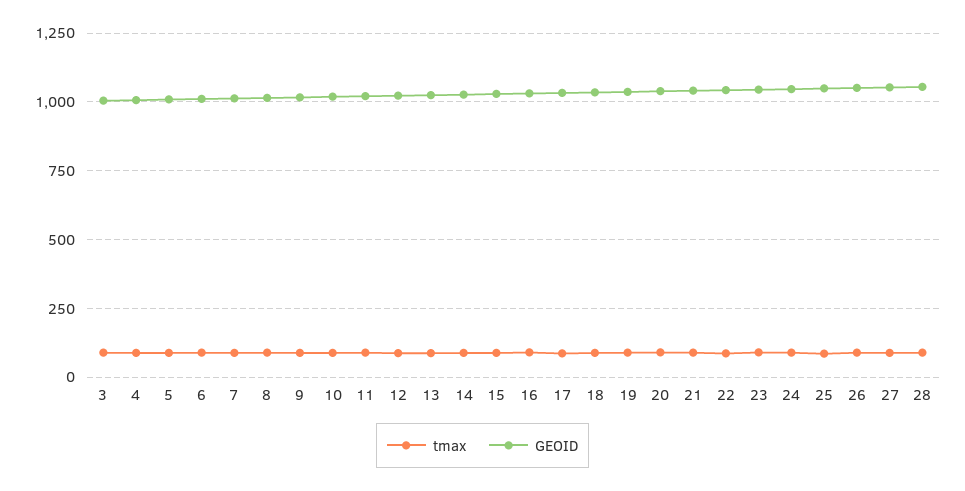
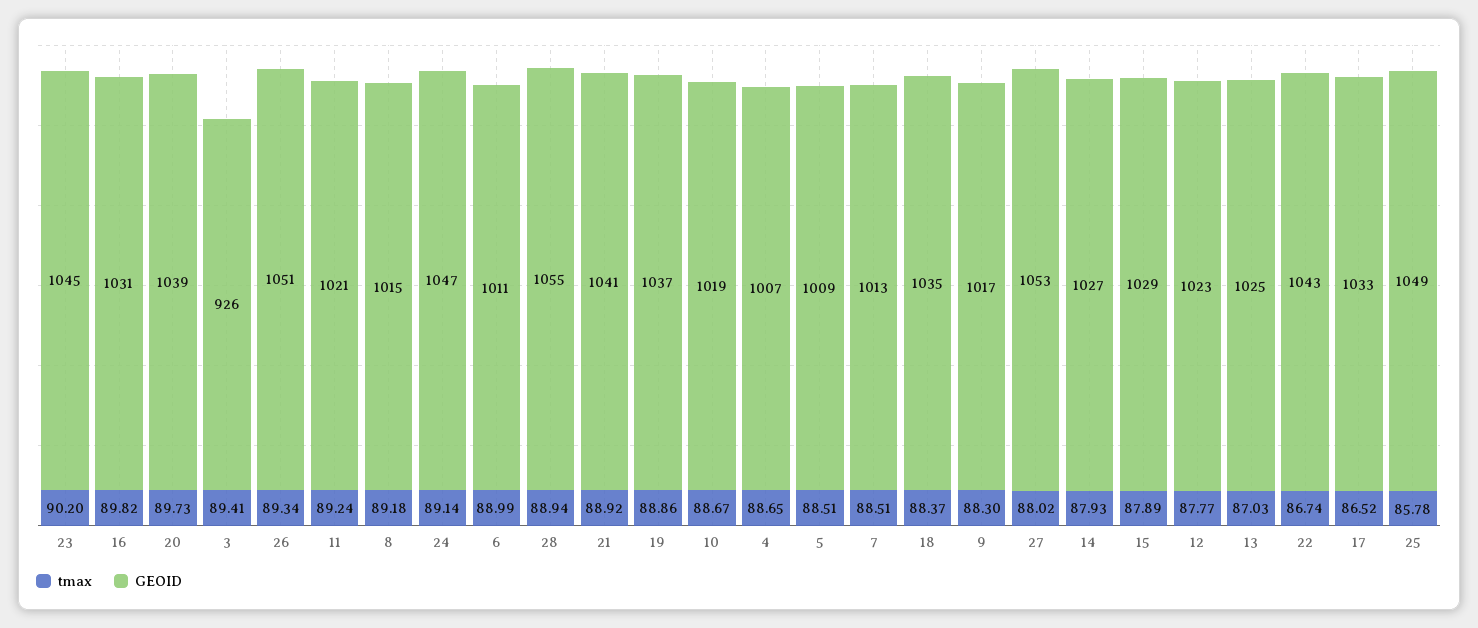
  {
    "tmax": {
      "3": 89.41,
      "4": 88.65,
      "5": 88.51,
      "6": 88.99,
      "7": 88.51,
      "8": 89.18,
      "9": 88.3,
      "10": 88.67,
      "11": 89.24,
      "12": 87.77,
      "13": 87.03,
      "14": 87.93,
      "15": 87.89,
      "16": 89.82,
      "17": 86.52,
      "18": 88.37,
      "19": 88.86,
      "20": 89.73,
      "21": 88.92,
      "22": 86.74,
      "23": 90.2,
      "24": 89.14,
      "25": 85.78,
      "26": 89.34,
      "27": 88.02,
      "28": 88.94
    },
    "GEOID": {
-     "3": 1000,
+     "3": 926,
      "4": 1007,
      "5": 1009,
      "6": 1011,
      "7": 1013,
      "8": 1015,
      "9": 1017,
      "10": 1019,
      "11": 1021,
      "12": 1023,
      "13": 1025,
      "14": 1027,
      "15": 1029,
      "16": 1031,
      "17": 1033,
      "18": 1035,
      "19": 1037,
      "20": 1039,
      "21": 1041,
      "22": 1043,
      "23": 1045,
      "24": 1047,
      "25": 1049,
      "26": 1051,
      "27": 1053,
      "28": 1055
    }
  }

